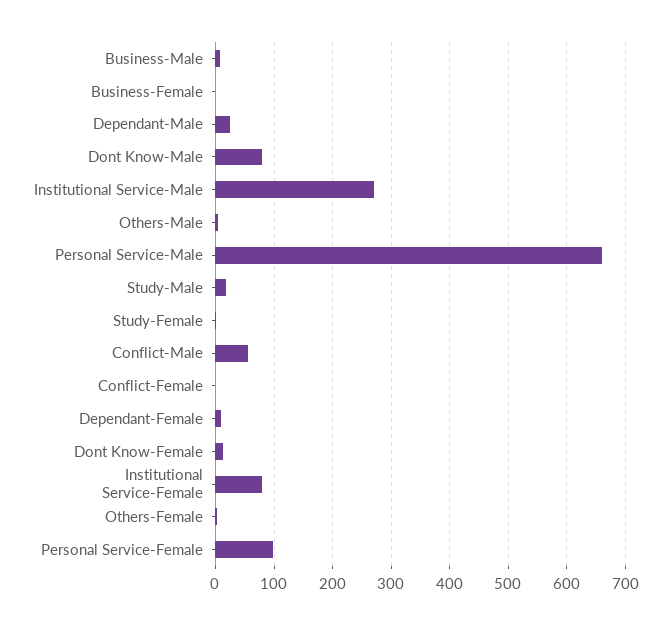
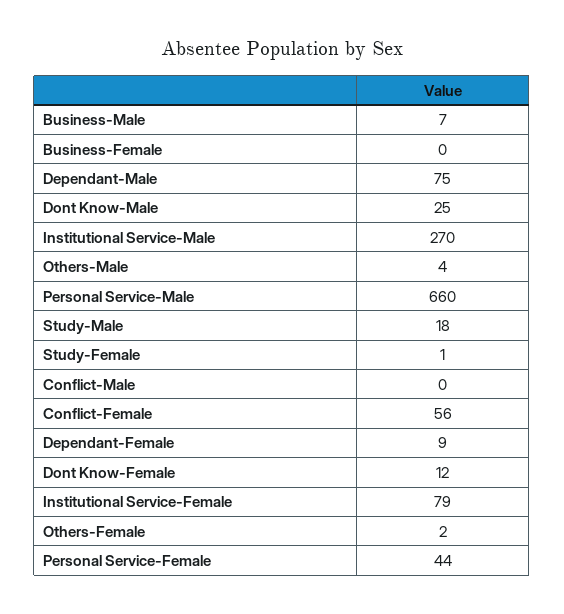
  {
    "Business-Male": 7,
    "Business-Female": 0,
-   "Dependant-Male": 20,
+   "Dependant-Male": 75,
-   "Dont Know-Male": 80,
+   "Dont Know-Male": 25,
    "Institutional Service-Male": 270,
    "Others-Male": 4,
    "Personal Service-Male": 660,
    "Study-Male": 18,
    "Study-Female": 1,
-   "Conflict-Male": 60,
+   "Conflict-Male": 0,
-   "Conflict-Female": 0,
+   "Conflict-Female": 56,
    "Dependant-Female": 9,
    "Dont Know-Female": 12,
    "Institutional Service-Female": 79,
    "Others-Female": 2,
-   "Personal Service-Female": 100
+   "Personal Service-Female": 44
  }

